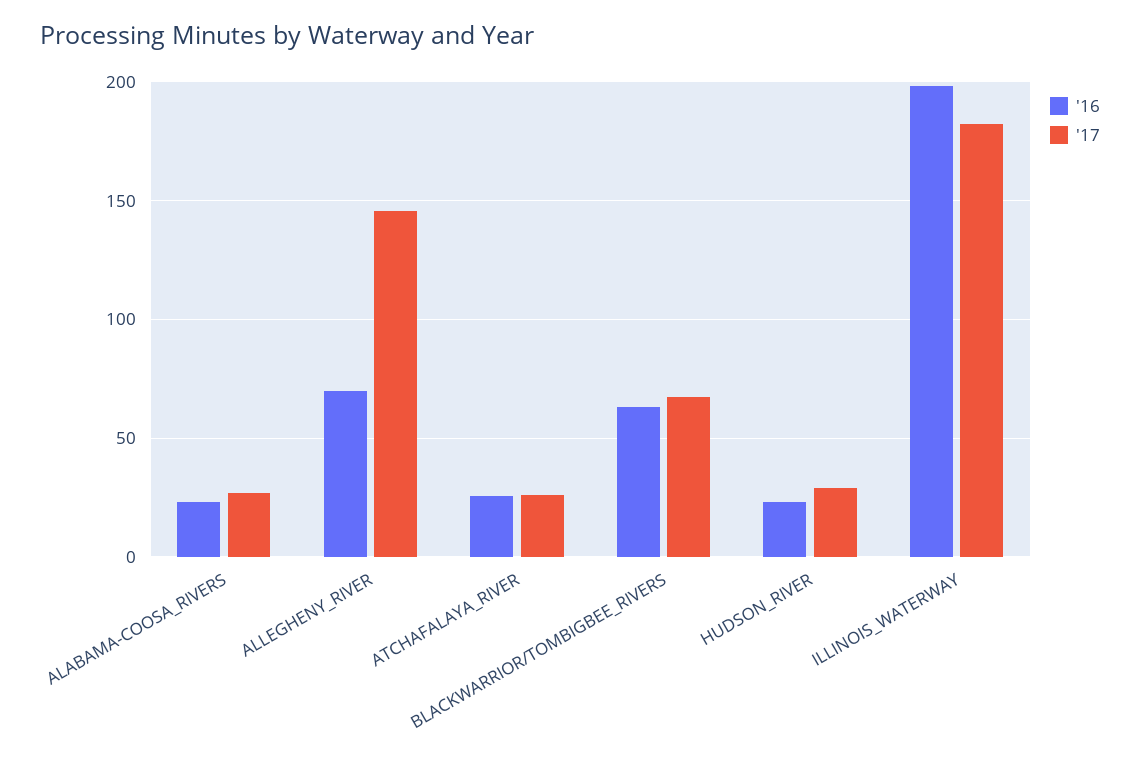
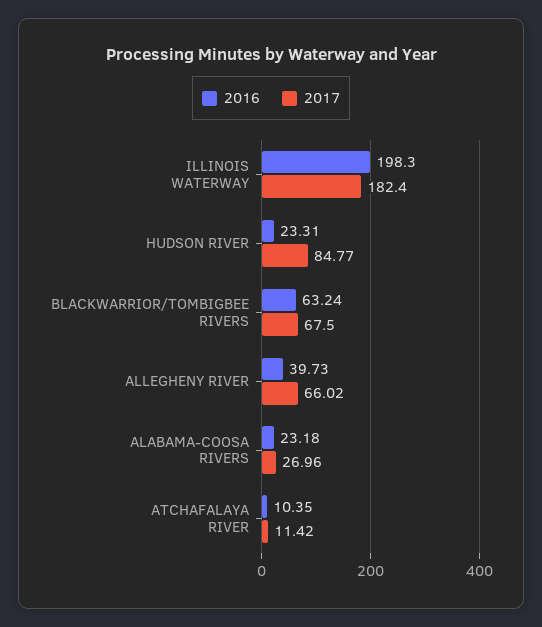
  {
    "'16": {
      "ALABAMA-COOSA_RIVERS": 23.18,
-     "ALLEGHENY_RIVER": 70,
+     "ALLEGHENY_RIVER": 39.73,
-     "ATCHAFALAYA_RIVER": 25,
+     "ATCHAFALAYA_RIVER": 10.35,
      "BLACKWARRIOR/TOMBIGBEE_RIVERS": 63.24,
      "HUDSON_RIVER": 23.31,
      "ILLINOIS_WATERWAY": 198.3
    },
    "'17": {
      "ALABAMA-COOSA_RIVERS": 26.96,
-     "ALLEGHENY_RIVER": 145,
+     "ALLEGHENY_RIVER": 66.02,
-     "ATCHAFALAYA_RIVER": 25,
+     "ATCHAFALAYA_RIVER": 11.42,
      "BLACKWARRIOR/TOMBIGBEE_RIVERS": 67.5,
-     "HUDSON_RIVER": 30,
+     "HUDSON_RIVER": 84.77,
      "ILLINOIS_WATERWAY": 182.4
    }
  }

